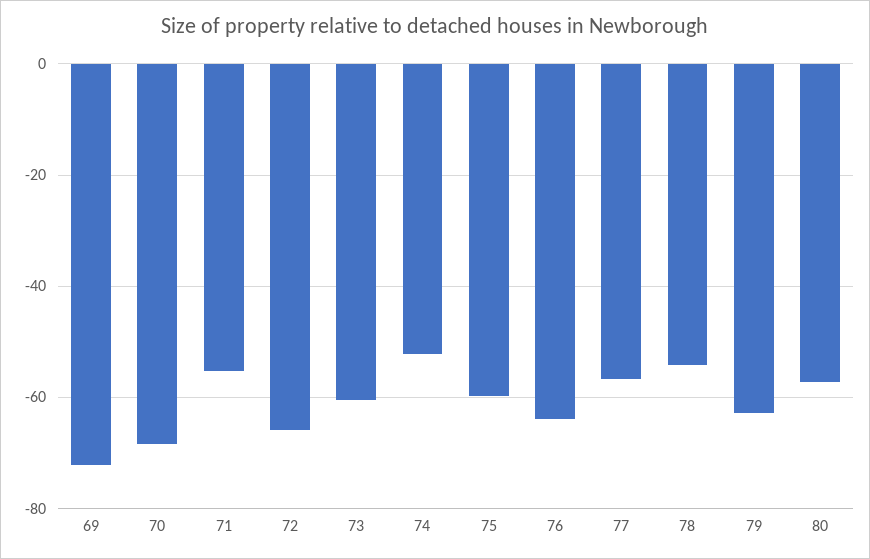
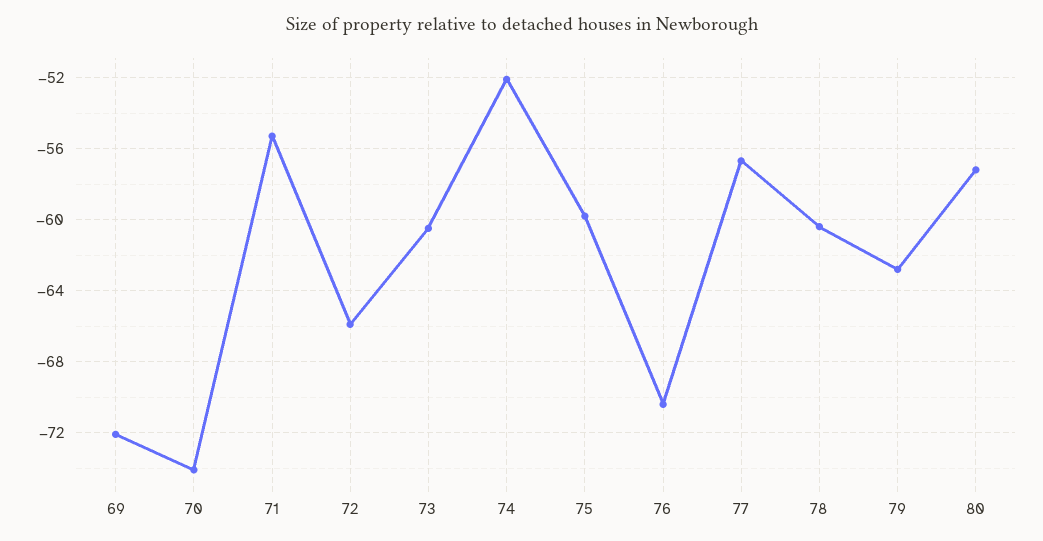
  {
    "69": -72,
-   "70": -68,
+   "70": -74,
    "71": -55.5,
    "72": -66,
    "73": -60.5,
    "74": -52,
    "75": -60,
-   "76": -64,
+   "76": -70.5,
    "77": -56.5,
-   "78": -54,
+   "78": -60.5,
    "79": -63,
    "80": -57
  }

